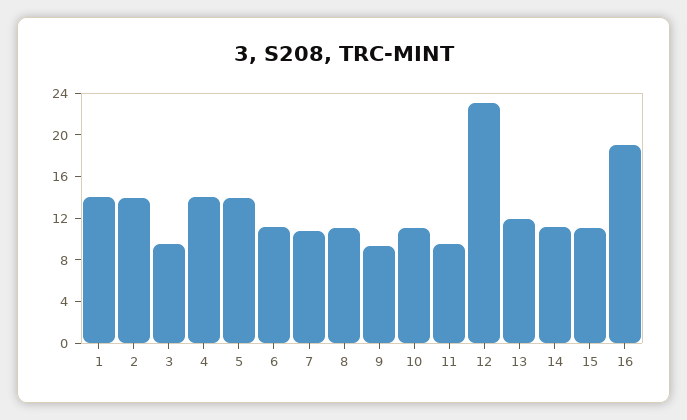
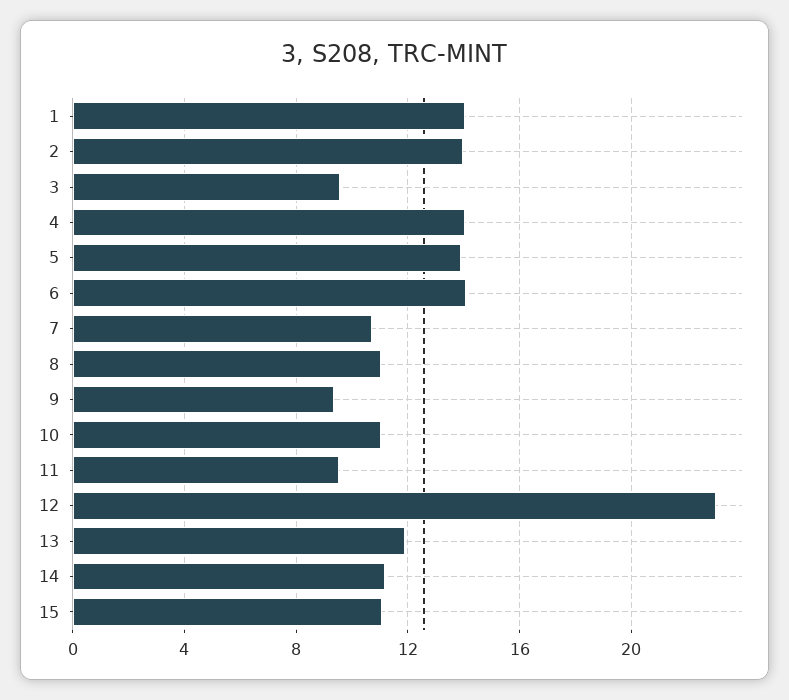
  {
    "1": 14,
    "2": 14,
    "3": 9.5,
    "4": 14,
    "5": 14,
-   "6": 11,
+   "6": 14,
    "7": 10.5,
    "8": 11,
    "9": 9.5,
    "10": 11,
    "11": 9.5,
    "12": 23,
    "13": 12,
    "14": 11,
-   "15": 11,
+   "15": 11
-   "16": 19
  }

